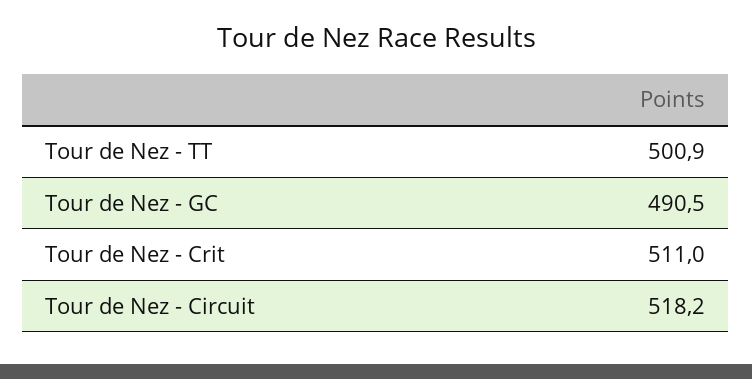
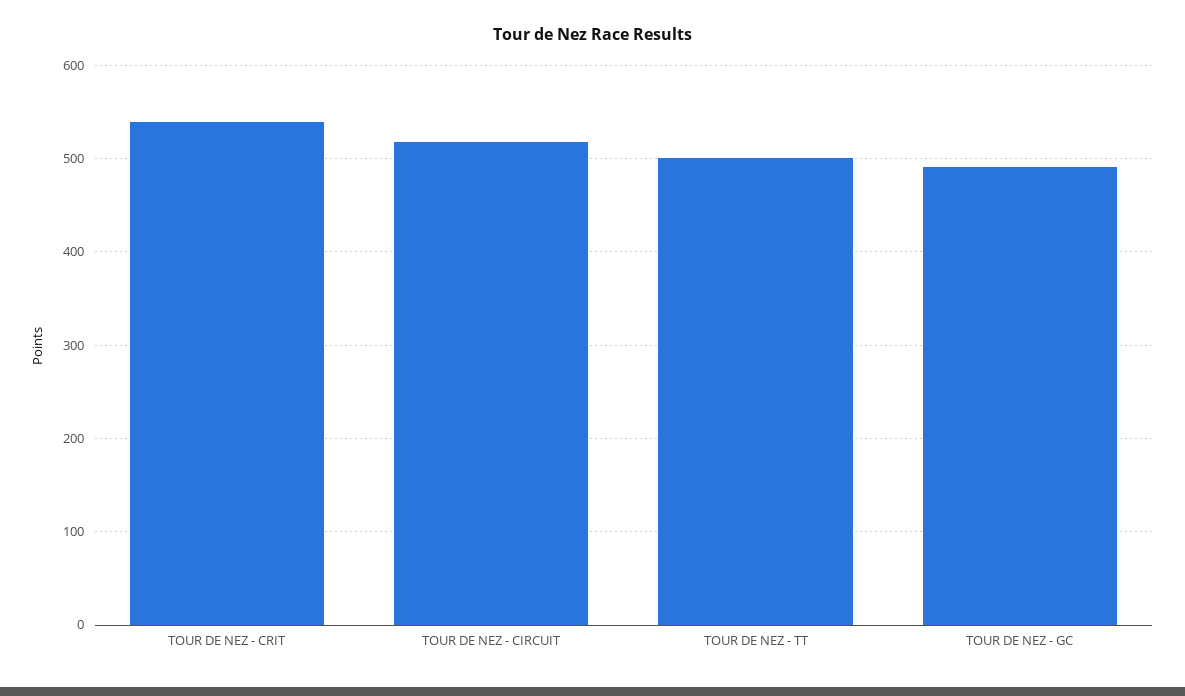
  {
    "Tour de Nez - TT": 500.9,
    "Tour de Nez - GC": 490.5,
-   "Tour de Nez - Crit": 511,
+   "Tour de Nez - Crit": 540,
    "Tour de Nez - Circuit": 518.2
  }

